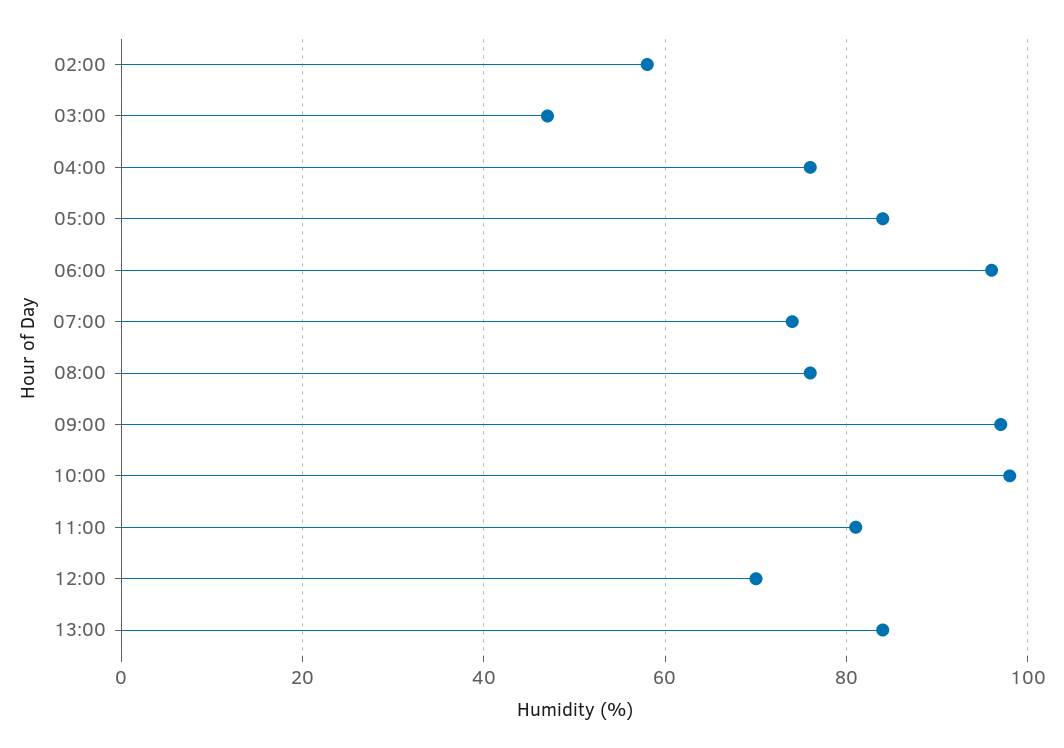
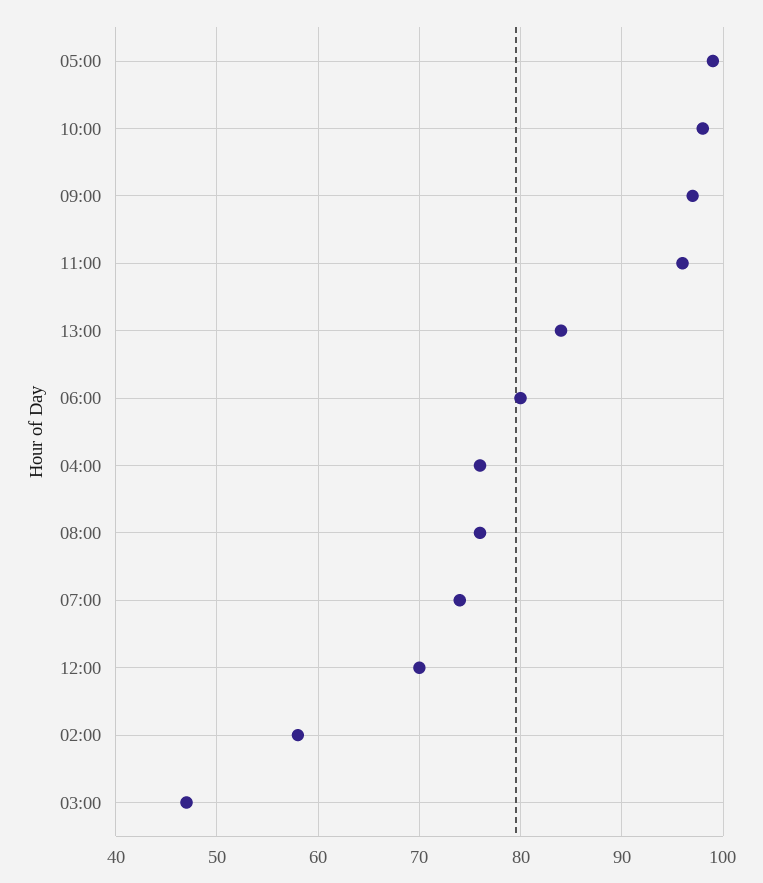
  {
    "02:00": 58,
    "03:00": 47,
    "04:00": 76,
-   "05:00": 85,
+   "05:00": 99,
-   "06:00": 95,
+   "06:00": 80,
    "07:00": 74,
    "08:00": 76,
    "09:00": 97,
    "10:00": 98,
-   "11:00": 80,
+   "11:00": 96,
    "12:00": 70,
    "13:00": 84
  }

